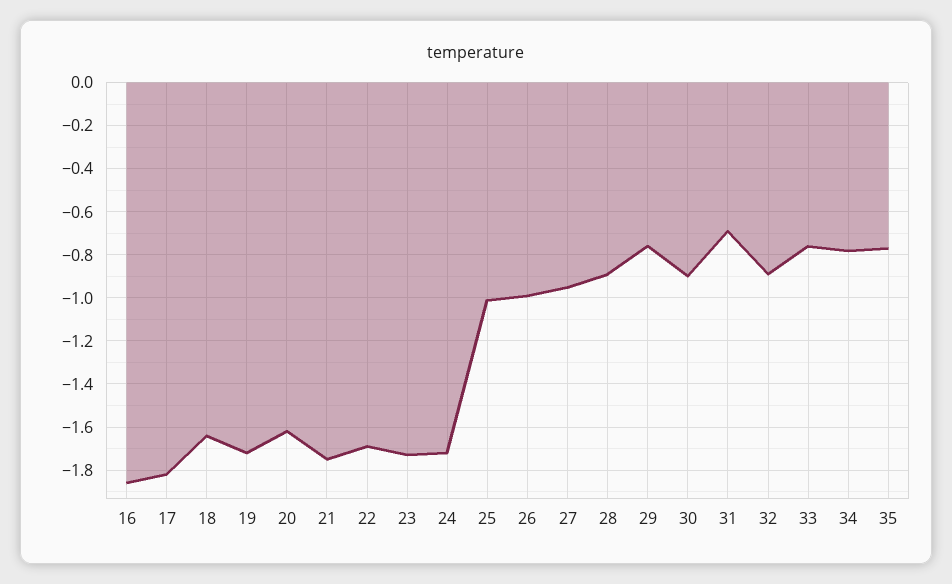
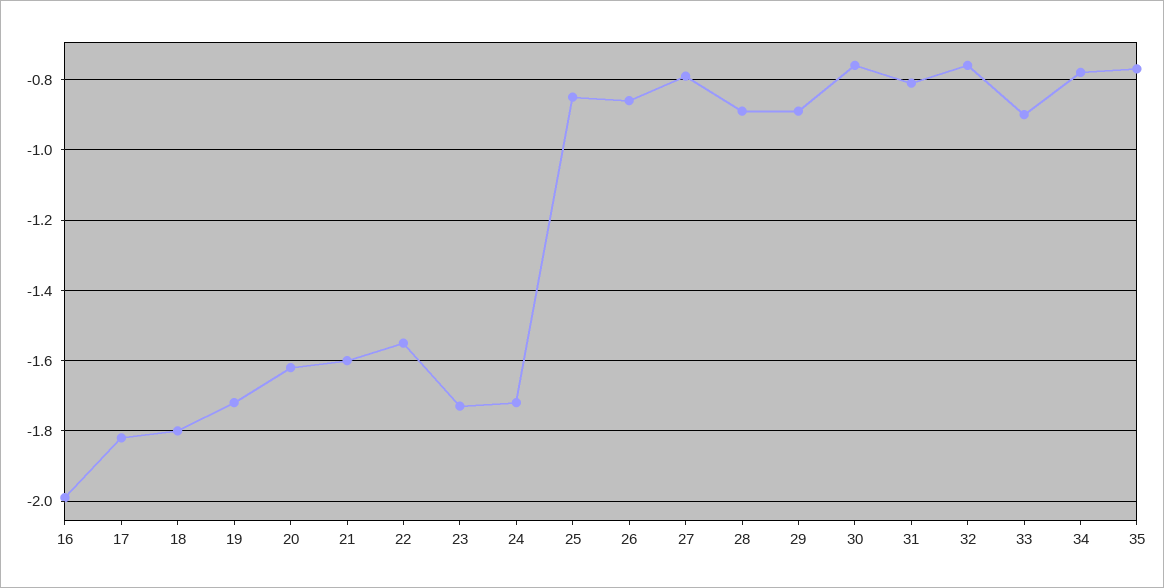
  {
-   "16": -1.85,
+   "16": -2,
    "17": -1.8,
-   "18": -1.65,
+   "18": -1.8,
    "19": -1.7,
    "20": -1.6,
-   "21": -1.75,
+   "21": -1.6,
-   "22": -1.7,
+   "22": -1.55,
    "23": -1.75,
    "24": -1.7,
-   "25": -1,
+   "25": -0.85,
-   "26": -1,
+   "26": -0.85,
-   "27": -0.95,
+   "27": -0.8,
    "28": -0.9,
-   "29": -0.75,
+   "29": -0.9,
-   "30": -0.9,
+   "30": -0.75,
-   "31": -0.7,
+   "31": -0.8,
-   "32": -0.9,
+   "32": -0.75,
-   "33": -0.75,
+   "33": -0.9,
    "34": -0.8,
    "35": -0.75
  }

